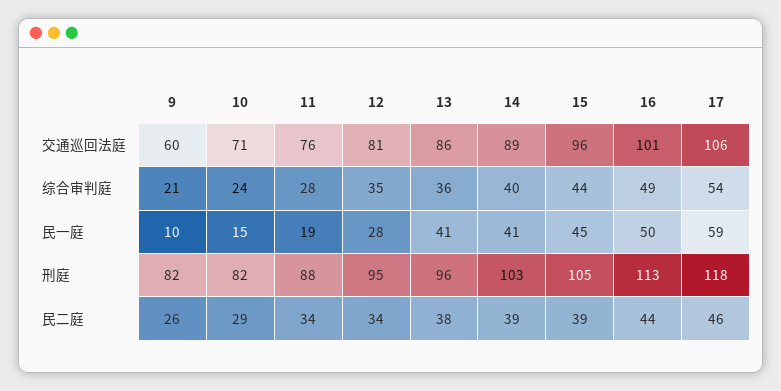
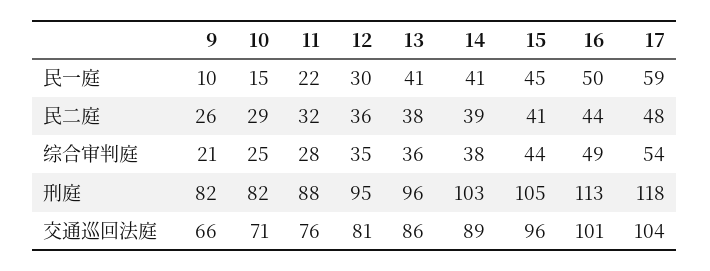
  {
    "9": {
-     "交通巡回法庭": 60,
+     "交通巡回法庭": 66,
      "综合审判庭": 21,
      "民一庭": 10,
      "刑庭": 82,
      "民二庭": 26
    },
    "10": {
      "交通巡回法庭": 71,
-     "综合审判庭": 24,
+     "综合审判庭": 25,
      "民一庭": 15,
      "刑庭": 82,
      "民二庭": 29
    },
    "11": {
      "交通巡回法庭": 76,
      "综合审判庭": 28,
-     "民一庭": 19,
+     "民一庭": 22,
      "刑庭": 88,
-     "民二庭": 34
+     "民二庭": 32
    },
    "12": {
      "交通巡回法庭": 81,
      "综合审判庭": 35,
-     "民一庭": 28,
+     "民一庭": 30,
      "刑庭": 95,
-     "民二庭": 34
+     "民二庭": 36
    },
    "13": {
      "交通巡回法庭": 86,
      "综合审判庭": 36,
      "民一庭": 41,
      "刑庭": 96,
      "民二庭": 38
    },
    "14": {
      "交通巡回法庭": 89,
-     "综合审判庭": 40,
+     "综合审判庭": 38,
      "民一庭": 41,
      "刑庭": 103,
      "民二庭": 39
    },
    "15": {
      "交通巡回法庭": 96,
      "综合审判庭": 44,
      "民一庭": 45,
      "刑庭": 105,
-     "民二庭": 39
+     "民二庭": 41
    },
    "16": {
      "交通巡回法庭": 101,
      "综合审判庭": 49,
      "民一庭": 50,
      "刑庭": 113,
      "民二庭": 44
    },
    "17": {
-     "交通巡回法庭": 106,
+     "交通巡回法庭": 104,
      "综合审判庭": 54,
      "民一庭": 59,
      "刑庭": 118,
-     "民二庭": 46
+     "民二庭": 48
    }
  }

